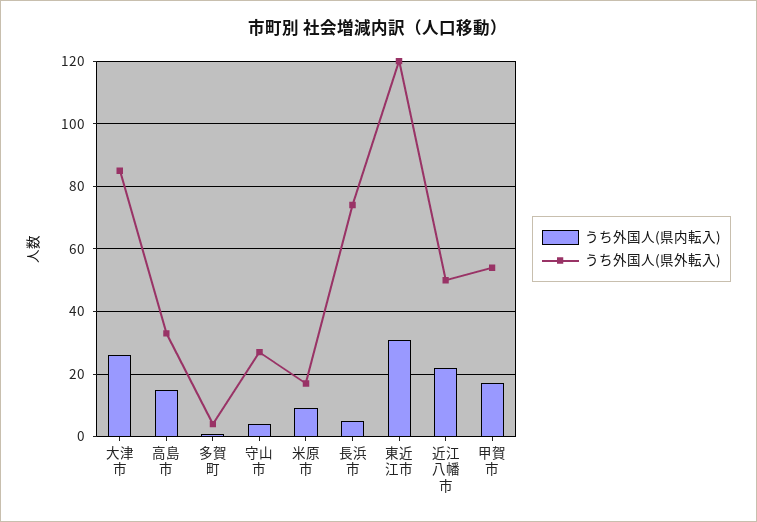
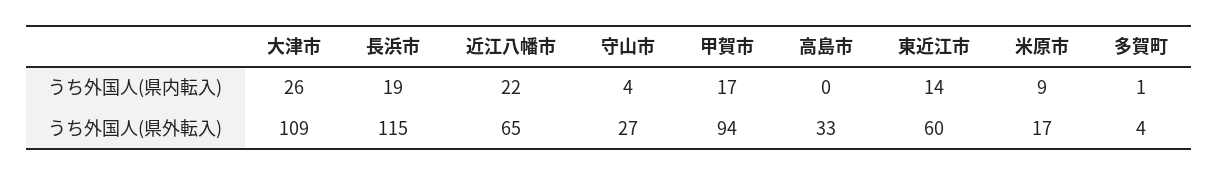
  {
    "うち外国人(県内転入)": {
      "大津市": 26,
-     "高島市": 15,
+     "高島市": 0,
      "多賀町": 1,
      "守山市": 4,
      "米原市": 9,
-     "長浜市": 5,
+     "長浜市": 19,
-     "東近江市": 30,
+     "東近江市": 14,
      "近江八幡市": 22,
      "甲賀市": 17
    },
    "うち外国人(県外転入)": {
-     "大津市": 85,
+     "大津市": 109,
      "高島市": 33,
      "多賀町": 4,
      "守山市": 27,
      "米原市": 17,
-     "長浜市": 75,
+     "長浜市": 115,
-     "東近江市": 120,
+     "東近江市": 60,
-     "近江八幡市": 50,
+     "近江八幡市": 65,
-     "甲賀市": 55
+     "甲賀市": 94
    }
  }

